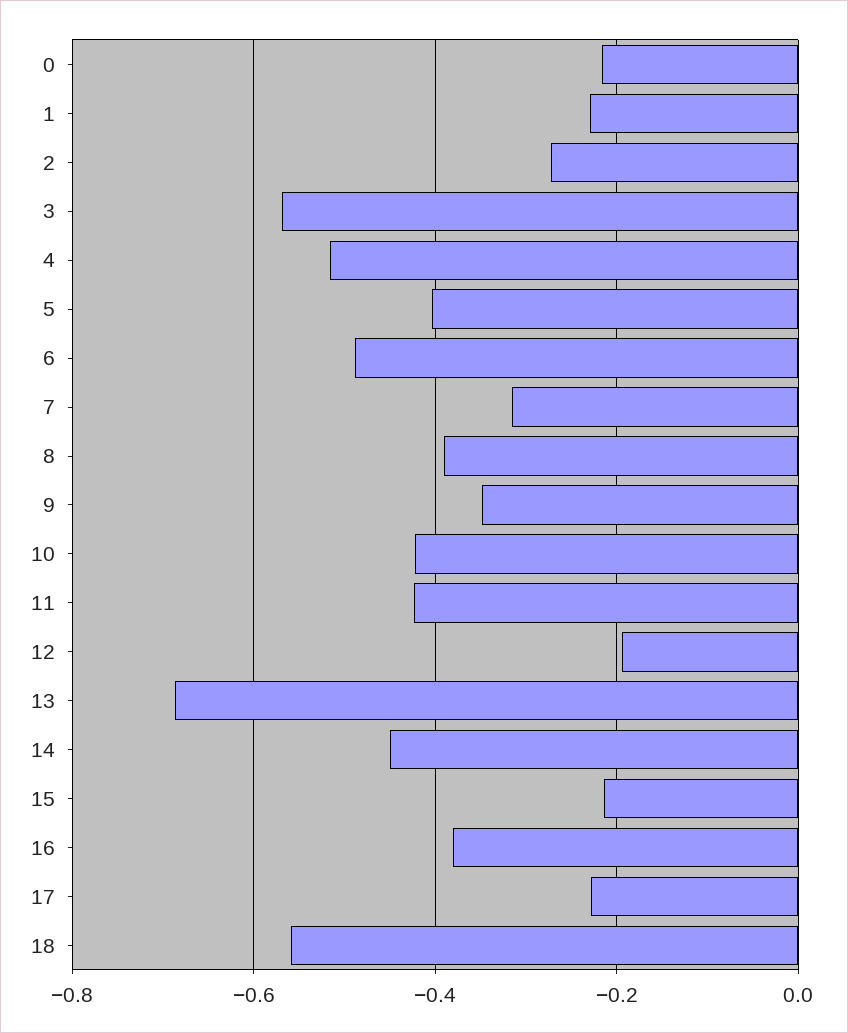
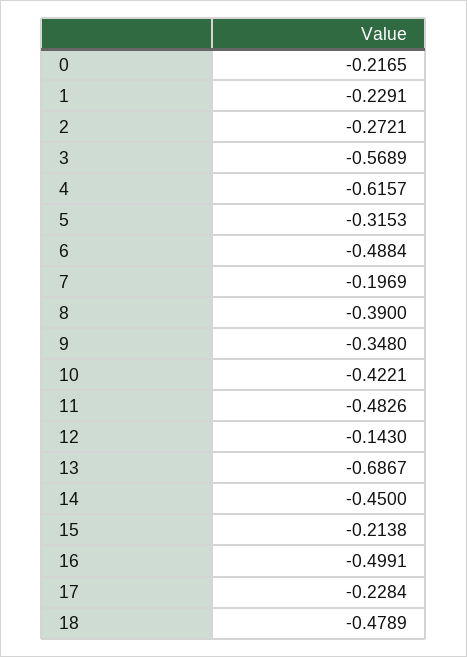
  {
    "0": -0.2165,
    "1": -0.2291,
    "2": -0.2721,
    "3": -0.5689,
-   "4": -0.52,
+   "4": -0.6157,
-   "5": -0.4,
+   "5": -0.3153,
    "6": -0.4884,
-   "7": -0.32,
+   "7": -0.1969,
    "8": -0.39,
    "9": -0.348,
    "10": -0.4221,
-   "11": -0.42,
+   "11": -0.4826,
-   "12": -0.2,
+   "12": -0.143,
    "13": -0.6867,
    "14": -0.45,
    "15": -0.2138,
-   "16": -0.38,
+   "16": -0.4991,
    "17": -0.2284,
-   "18": -0.56
+   "18": -0.4789
  }

